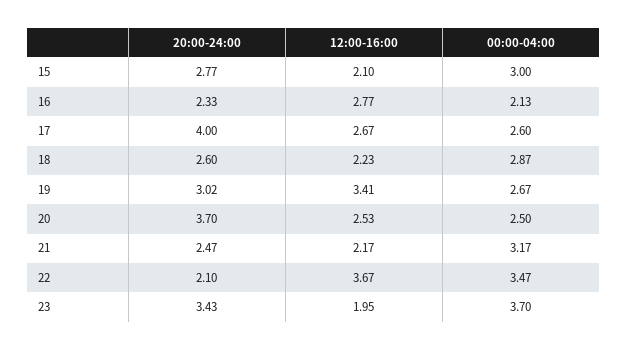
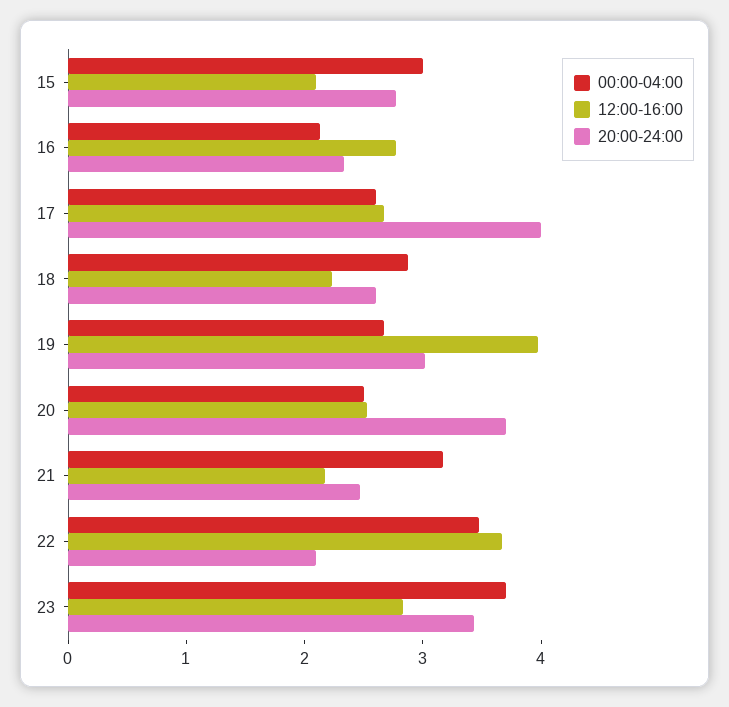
  {
    "20:00-24:00": {
      "15": 2.77,
      "16": 2.33,
      "17": 4,
      "18": 2.6,
      "19": 3.02,
      "20": 3.7,
      "21": 2.47,
      "22": 2.1,
      "23": 3.43
    },
    "12:00-16:00": {
      "15": 2.1,
      "16": 2.77,
      "17": 2.67,
      "18": 2.23,
-     "19": 3.41,
+     "19": 4,
      "20": 2.53,
      "21": 2.17,
      "22": 3.67,
-     "23": 1.95
+     "23": 2.8
    },
    "00:00-04:00": {
      "15": 3,
      "16": 2.13,
      "17": 2.6,
      "18": 2.87,
      "19": 2.67,
      "20": 2.5,
      "21": 3.17,
      "22": 3.47,
      "23": 3.7
    }
  }

